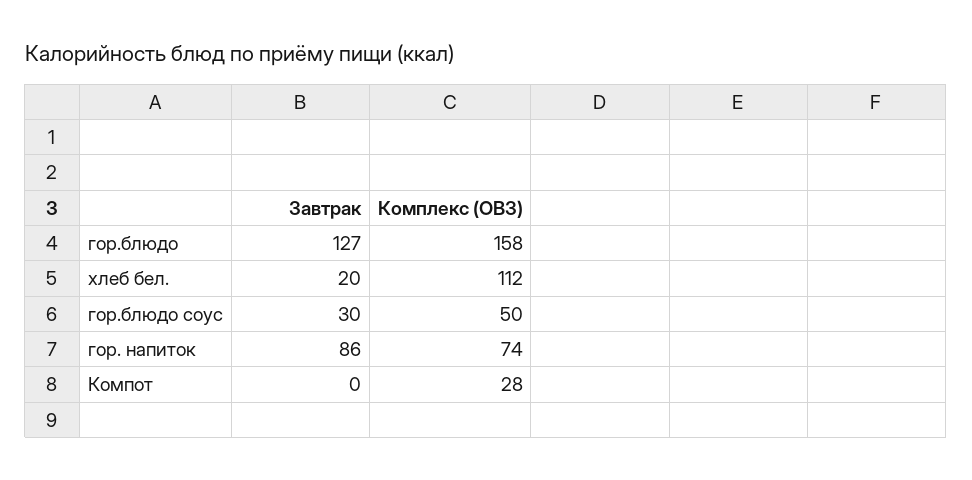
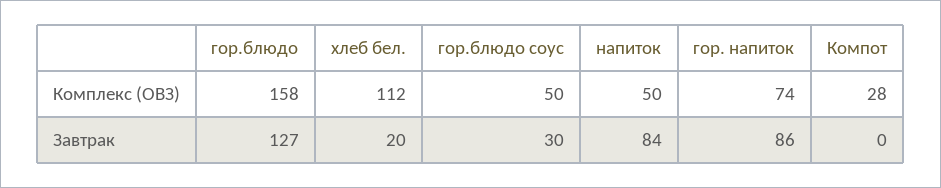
  {
    "Завтрак": {
      "гор.блюдо": 127,
      "хлеб бел.": 20,
      "гор.блюдо соус": 30,
      "гор. напиток": 86,
-     "Компот": 0
+     "Компот": 0,
+     "напиток": 84
    },
    "Комплекс (ОВЗ)": {
      "гор.блюдо": 158,
      "хлеб бел.": 112,
      "гор.блюдо соус": 50,
      "гор. напиток": 74,
-     "Компот": 28
+     "Компот": 28,
+     "напиток": 50
    }
  }

